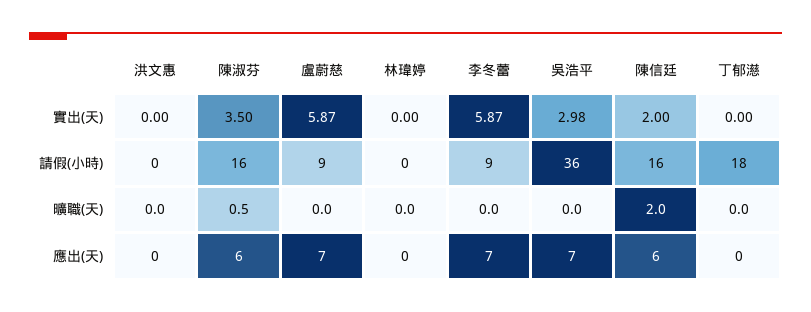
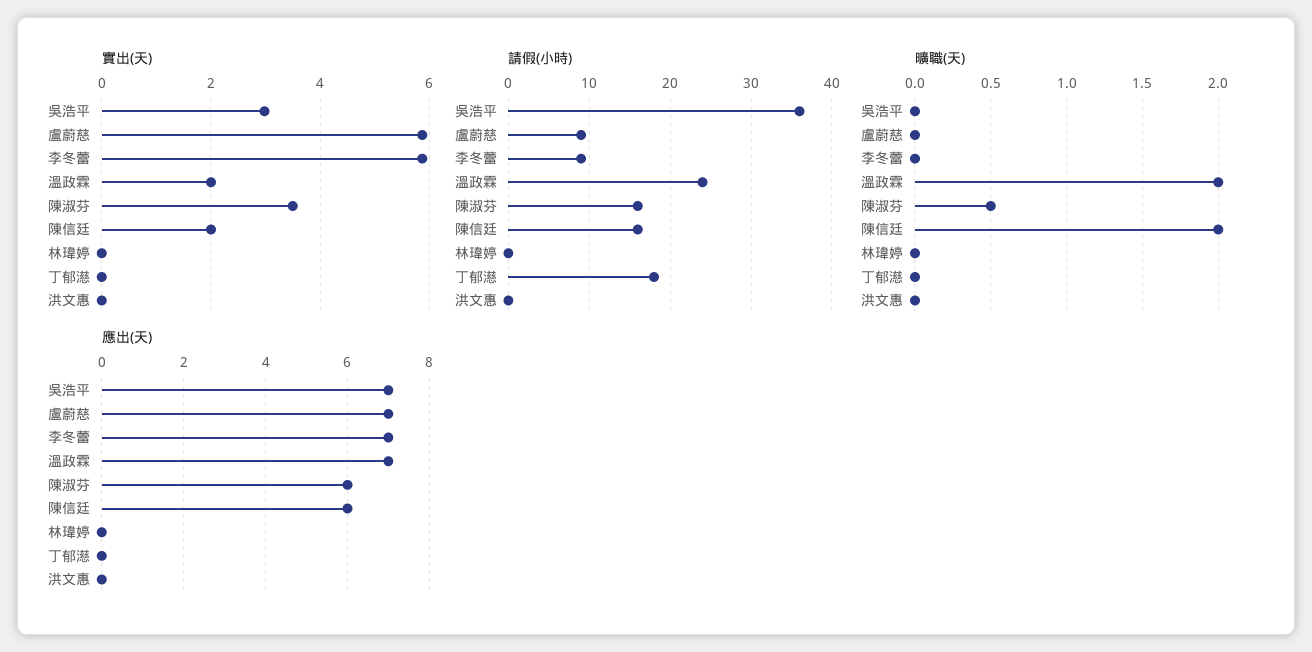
  {
    "實出(天)": {
      "洪文惠": 0,
      "陳淑芬": 3.5,
      "盧蔚慈": 5.87,
      "林瑋婷": 0,
      "李冬蕾": 5.87,
      "吳浩平": 2.98,
      "陳信廷": 2,
-     "丁郁濨": 0
+     "丁郁濨": 0,
+     "溫政霖": 2
    },
    "請假(小時)": {
      "洪文惠": 0,
      "陳淑芬": 16,
      "盧蔚慈": 9,
      "林瑋婷": 0,
      "李冬蕾": 9,
      "吳浩平": 36,
      "陳信廷": 16,
-     "丁郁濨": 18
+     "丁郁濨": 18,
+     "溫政霖": 24
    },
    "曠職(天)": {
      "洪文惠": 0,
      "陳淑芬": 0.5,
      "盧蔚慈": 0,
      "林瑋婷": 0,
      "李冬蕾": 0,
      "吳浩平": 0,
      "陳信廷": 2,
-     "丁郁濨": 0
+     "丁郁濨": 0,
+     "溫政霖": 2
    },
    "應出(天)": {
      "洪文惠": 0,
      "陳淑芬": 6,
      "盧蔚慈": 7,
      "林瑋婷": 0,
      "李冬蕾": 7,
      "吳浩平": 7,
      "陳信廷": 6,
-     "丁郁濨": 0
+     "丁郁濨": 0,
+     "溫政霖": 7
    }
  }

